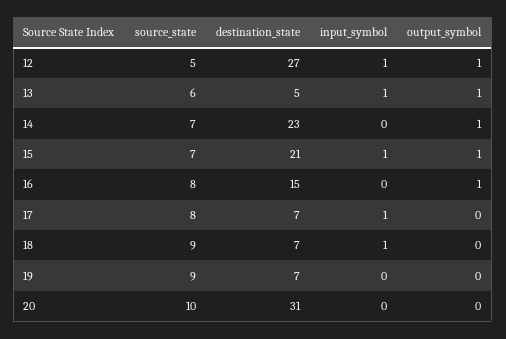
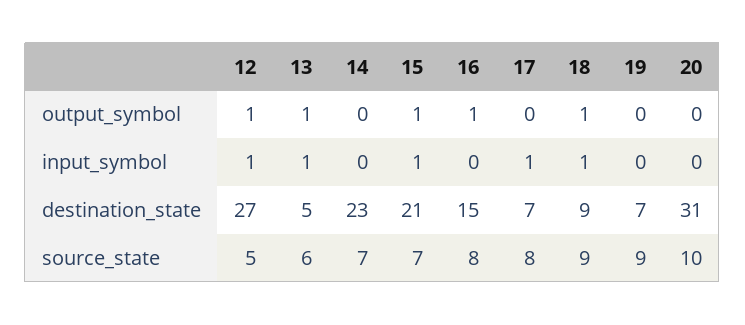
  {
    "source_state": {
      "12": 5,
      "13": 6,
      "14": 7,
      "15": 7,
      "16": 8,
      "17": 8,
      "18": 9,
      "19": 9,
      "20": 10
    },
    "destination_state": {
      "12": 27,
      "13": 5,
      "14": 23,
      "15": 21,
      "16": 15,
      "17": 7,
-     "18": 7,
+     "18": 9,
      "19": 7,
      "20": 31
    },
    "input_symbol": {
      "12": 1,
      "13": 1,
      "14": 0,
      "15": 1,
      "16": 0,
      "17": 1,
      "18": 1,
      "19": 0,
      "20": 0
    },
    "output_symbol": {
      "12": 1,
      "13": 1,
-     "14": 1,
+     "14": 0,
      "15": 1,
      "16": 1,
      "17": 0,
-     "18": 0,
+     "18": 1,
      "19": 0,
      "20": 0
    }
  }

